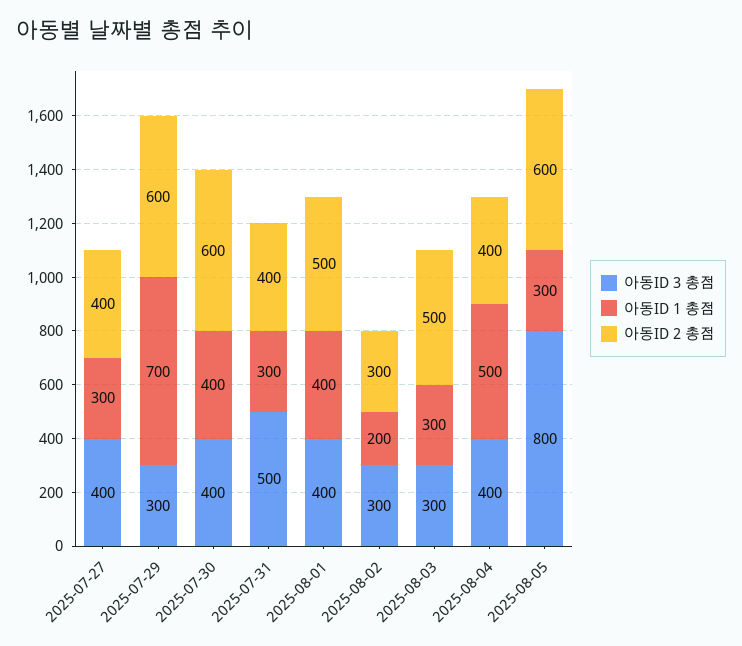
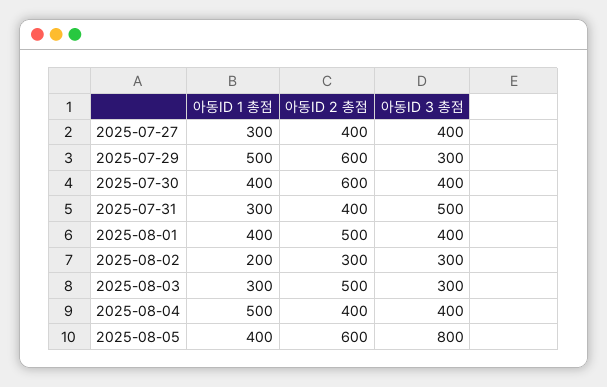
  {
    "아동ID 3 총점": {
      "2025-07-27": 400,
      "2025-07-29": 300,
      "2025-07-30": 400,
      "2025-07-31": 500,
      "2025-08-01": 400,
      "2025-08-02": 300,
      "2025-08-03": 300,
      "2025-08-04": 400,
      "2025-08-05": 800
    },
    "아동ID 1 총점": {
      "2025-07-27": 300,
-     "2025-07-29": 700,
+     "2025-07-29": 500,
      "2025-07-30": 400,
      "2025-07-31": 300,
      "2025-08-01": 400,
      "2025-08-02": 200,
      "2025-08-03": 300,
      "2025-08-04": 500,
-     "2025-08-05": 300
+     "2025-08-05": 400
    },
    "아동ID 2 총점": {
      "2025-07-27": 400,
      "2025-07-29": 600,
      "2025-07-30": 600,
      "2025-07-31": 400,
      "2025-08-01": 500,
      "2025-08-02": 300,
      "2025-08-03": 500,
      "2025-08-04": 400,
      "2025-08-05": 600
    }
  }

